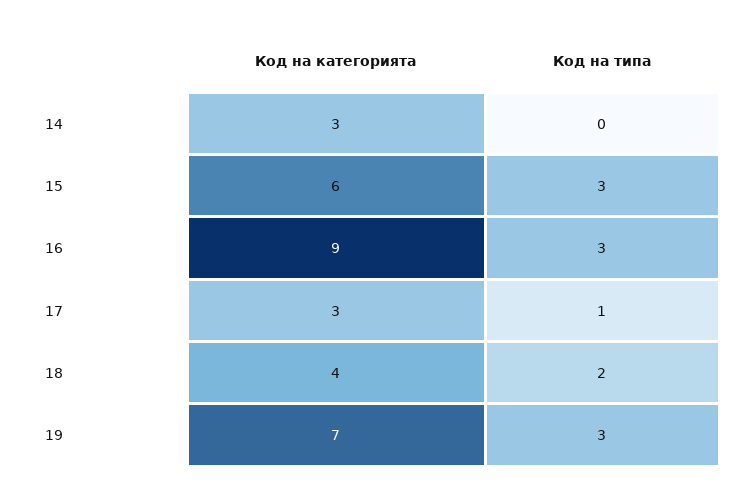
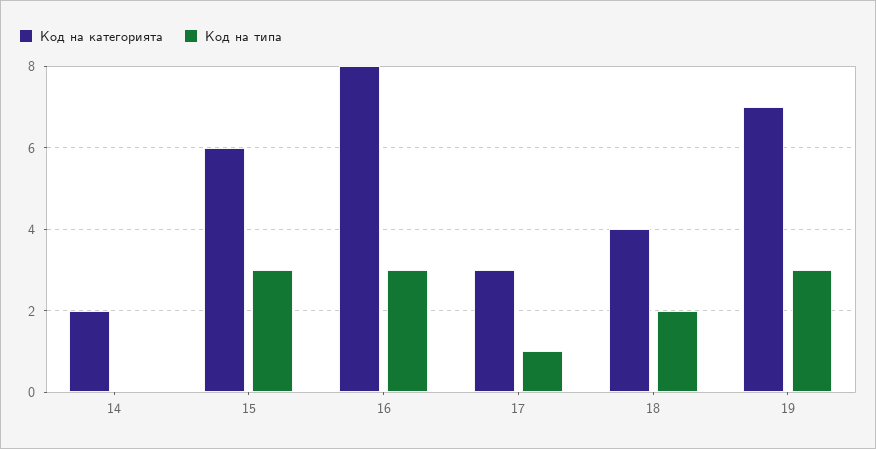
  {
    "Код на категорията": {
-     "14": 3,
+     "14": 2,
      "15": 6,
-     "16": 9,
+     "16": 8,
      "17": 3,
      "18": 4,
      "19": 7
    },
    "Код на типа": {
      "14": 0,
      "15": 3,
      "16": 3,
      "17": 1,
      "18": 2,
      "19": 3
    }
  }

